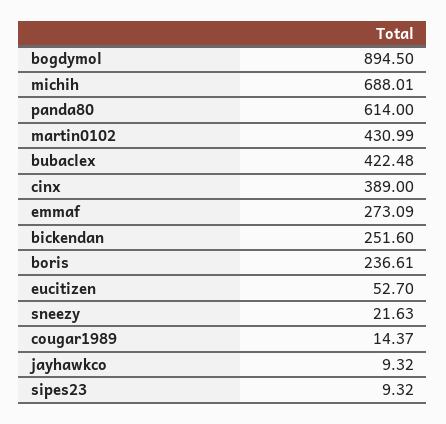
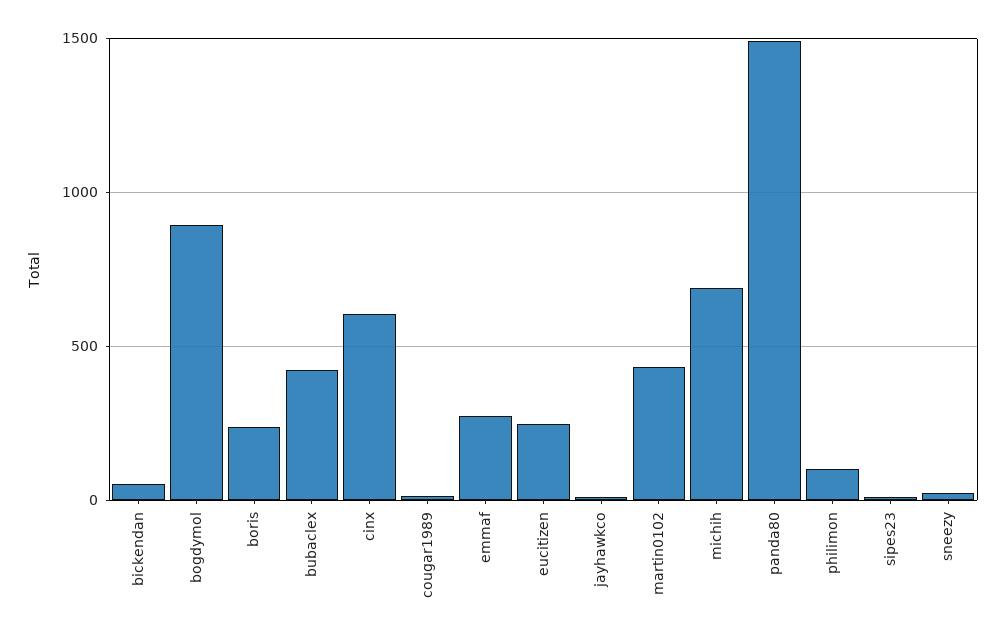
  {
    "bogdymol": 894.5,
    "michih": 688.01,
-   "panda80": 614,
+   "panda80": 1500,
    "martin0102": 430.99,
    "bubaclex": 422.48,
-   "cinx": 389,
+   "cinx": 600,
    "emmaf": 273.09,
-   "bickendan": 251.6,
+   "bickendan": 50,
    "boris": 236.61,
-   "eucitizen": 52.7,
+   "eucitizen": 250,
    "sneezy": 21.63,
    "cougar1989": 14.37,
    "jayhawkco": 9.32,
-   "sipes23": 9.32
+   "sipes23": 9.32,
+   "philimon": 100
  }

